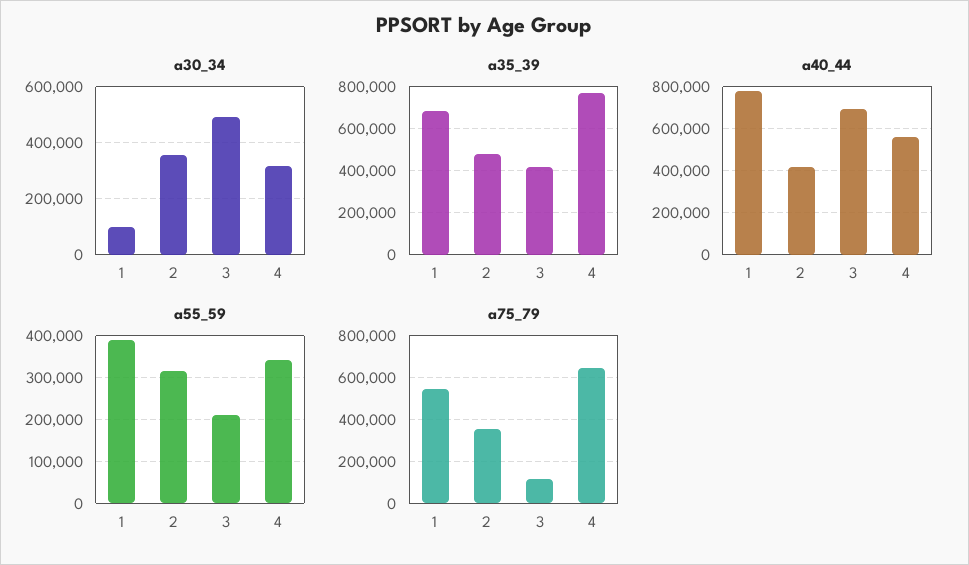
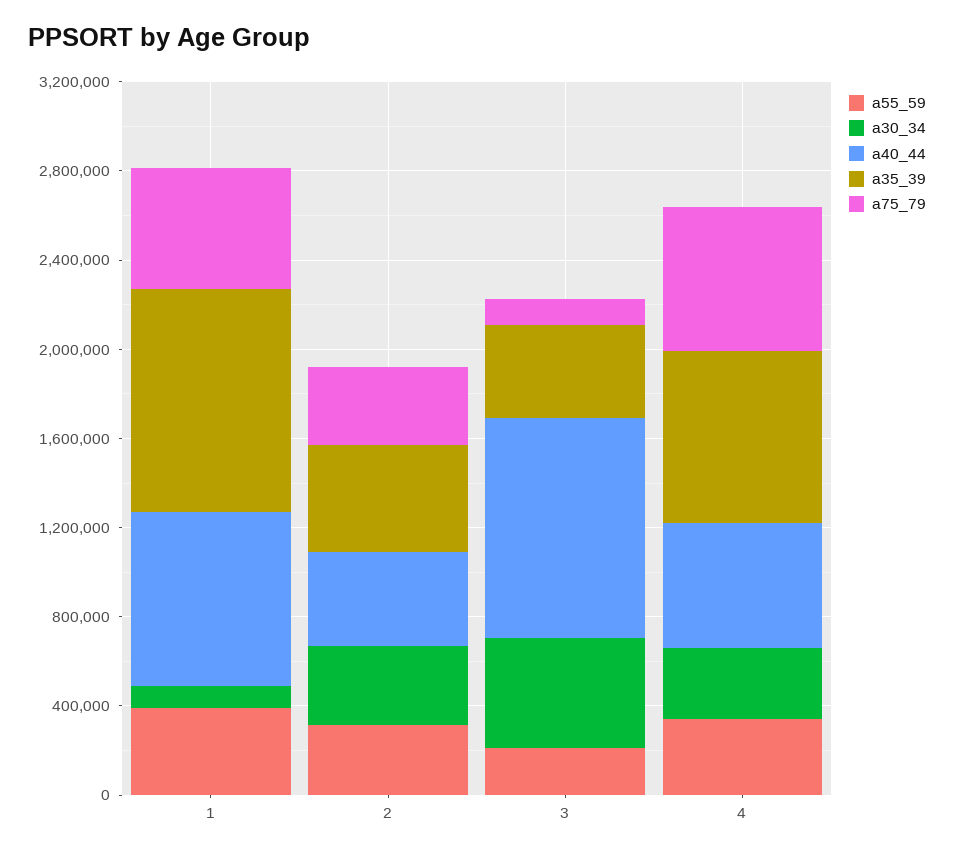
  {
    "a30_34": {
      "1": 100000,
      "2": 350000,
      "3": 500000,
      "4": 325000
    },
    "a35_39": {
-     "1": 700000,
+     "1": 1000000,
      "2": 500000,
      "3": 400000,
      "4": 750000
    },
    "a40_44": {
      "1": 800000,
      "2": 400000,
-     "3": 700000,
+     "3": 1000000,
      "4": 550000
    },
    "a55_59": {
      "1": 380000,
      "2": 320000,
      "3": 220000,
      "4": 340000
    },
    "a75_79": {
      "1": 550000,
      "2": 350000,
      "3": 100000,
      "4": 650000
    }
  }

